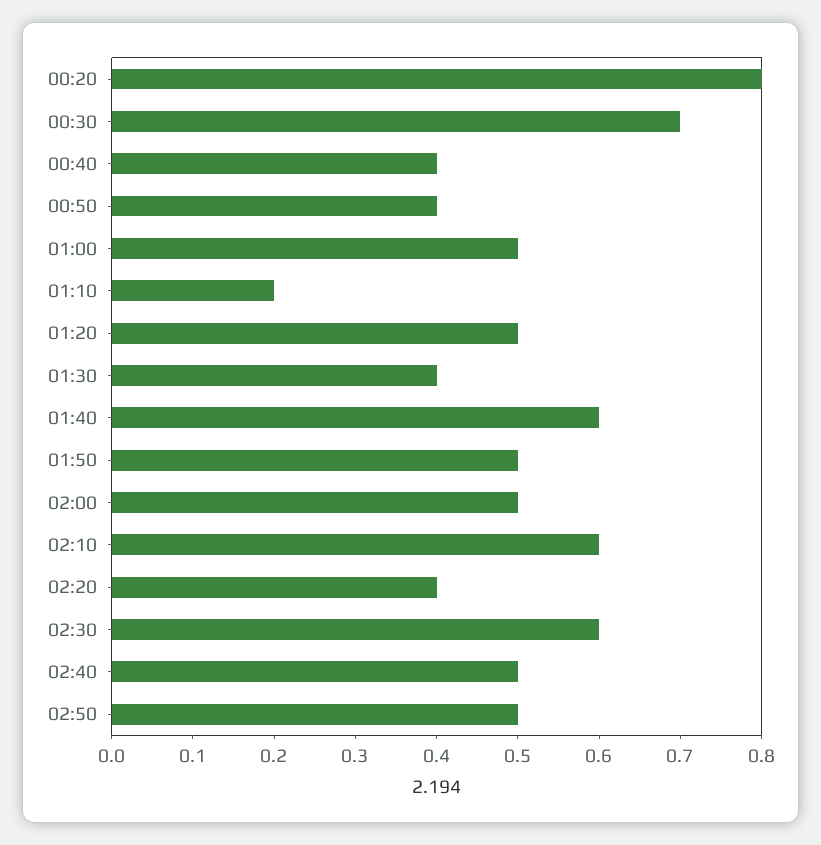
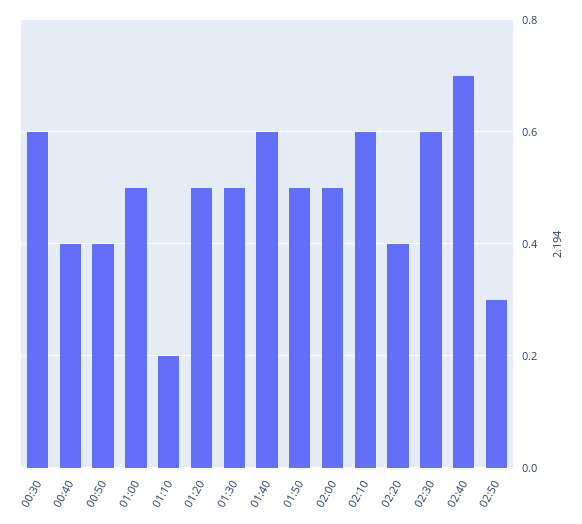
  {
-   "00:20": 0.8,
-   "00:30": 0.7,
+   "00:30": 0.6,
    "00:40": 0.4,
    "00:50": 0.4,
    "01:00": 0.5,
    "01:10": 0.2,
    "01:20": 0.5,
-   "01:30": 0.4,
+   "01:30": 0.5,
    "01:40": 0.6,
    "01:50": 0.5,
    "02:00": 0.5,
    "02:10": 0.6,
    "02:20": 0.4,
    "02:30": 0.6,
-   "02:40": 0.5,
+   "02:40": 0.7,
-   "02:50": 0.5
+   "02:50": 0.3
  }

